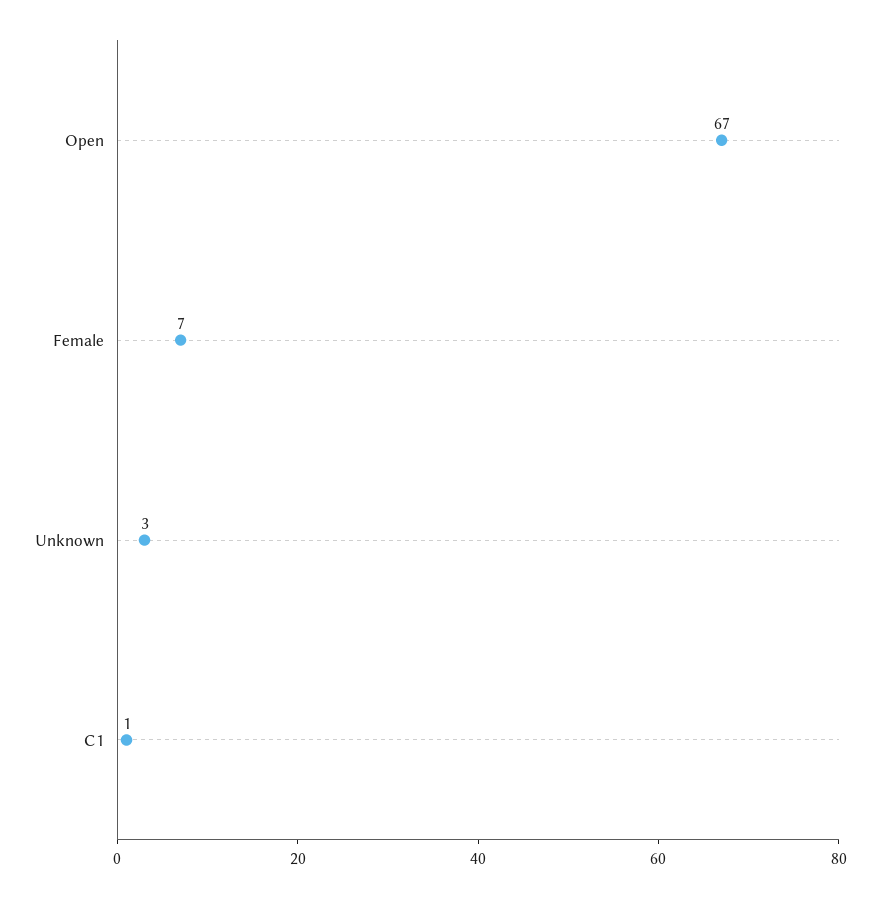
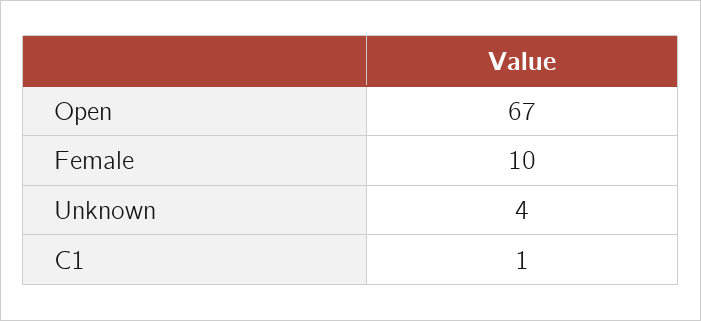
  {
    "Open": 67,
-   "Female": 7,
+   "Female": 10,
-   "Unknown": 3,
+   "Unknown": 4,
    "C1": 1
  }

